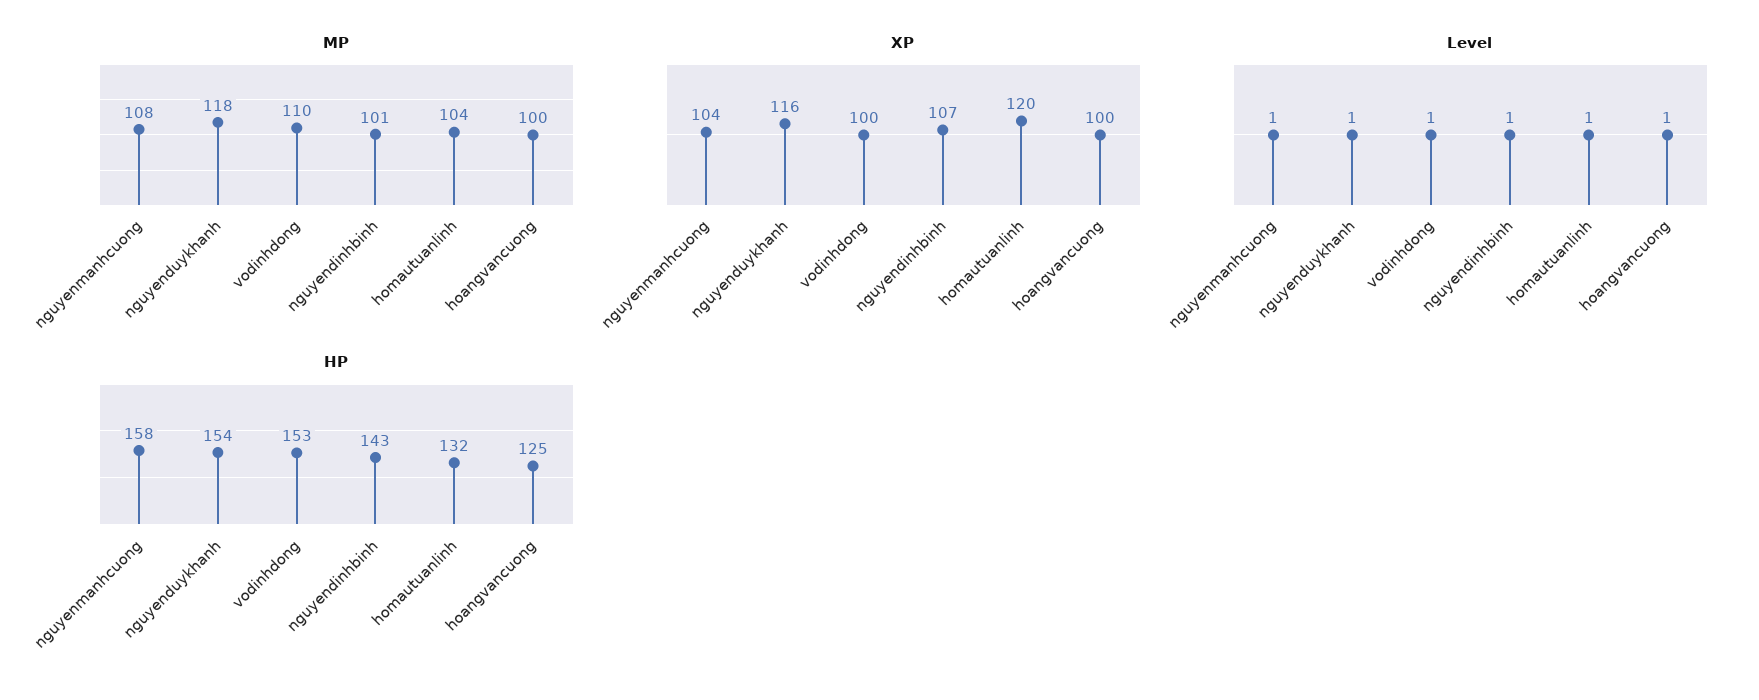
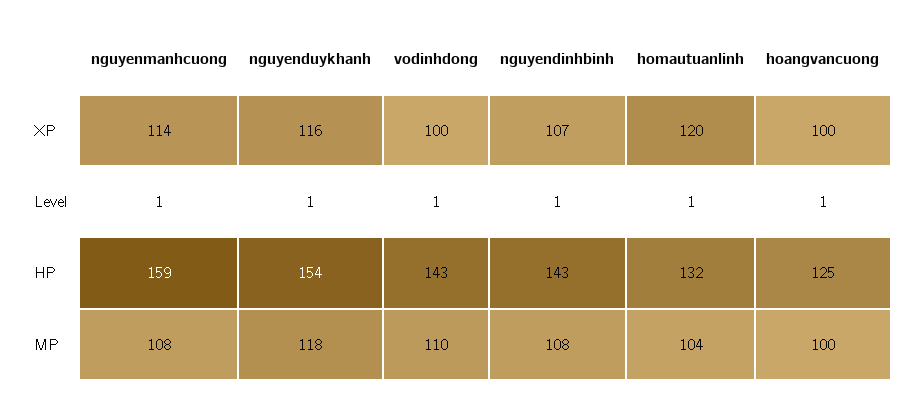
  {
    "MP": {
      "nguyenmanhcuong": 108,
      "nguyenduykhanh": 118,
      "vodinhdong": 110,
-     "nguyendinhbinh": 101,
+     "nguyendinhbinh": 108,
      "homautuanlinh": 104,
      "hoangvancuong": 100
    },
    "XP": {
-     "nguyenmanhcuong": 104,
+     "nguyenmanhcuong": 114,
      "nguyenduykhanh": 116,
      "vodinhdong": 100,
      "nguyendinhbinh": 107,
      "homautuanlinh": 120,
      "hoangvancuong": 100
    },
    "Level": {
      "nguyenmanhcuong": 1,
      "nguyenduykhanh": 1,
      "vodinhdong": 1,
      "nguyendinhbinh": 1,
      "homautuanlinh": 1,
      "hoangvancuong": 1
    },
    "HP": {
-     "nguyenmanhcuong": 158,
+     "nguyenmanhcuong": 159,
      "nguyenduykhanh": 154,
-     "vodinhdong": 153,
+     "vodinhdong": 143,
      "nguyendinhbinh": 143,
      "homautuanlinh": 132,
      "hoangvancuong": 125
    }
  }

